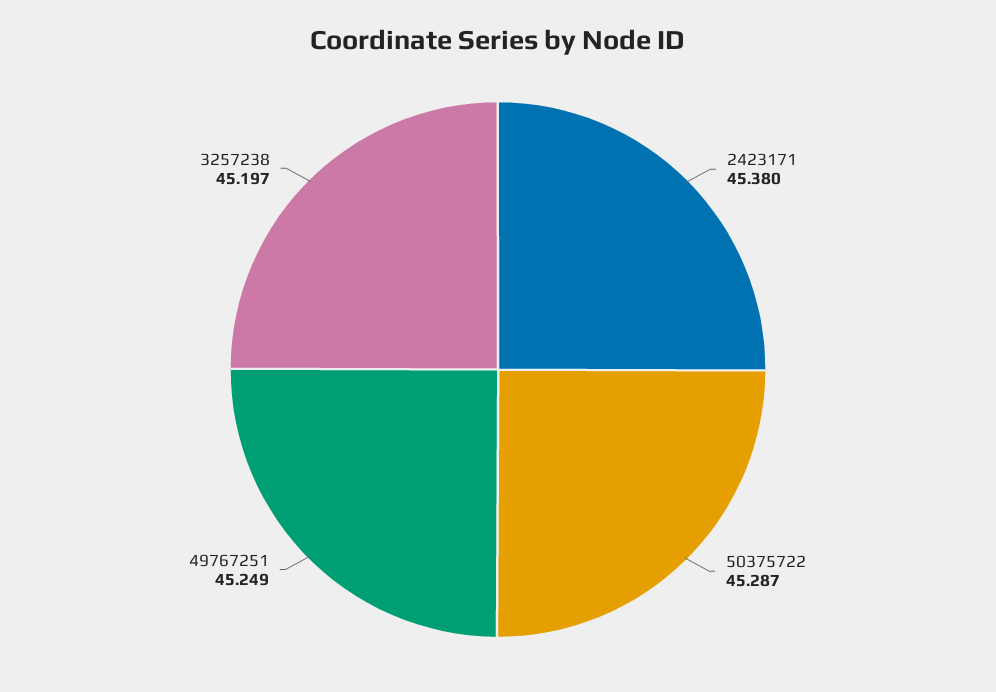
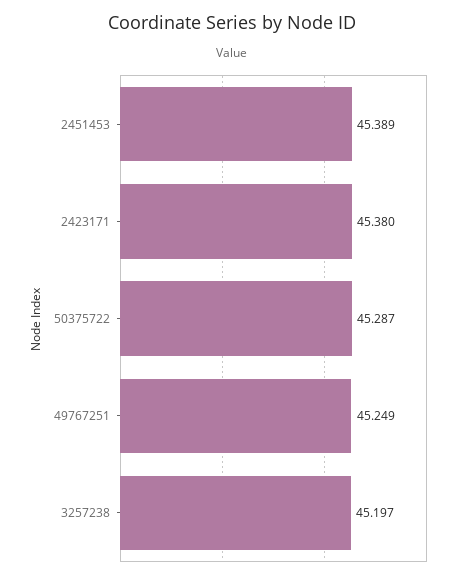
  {
    "2423171": 45.38,
    "50375722": 45.287,
    "49767251": 45.249,
-   "3257238": 45.197
+   "3257238": 45.197,
+   "2451453": 45.389
  }

